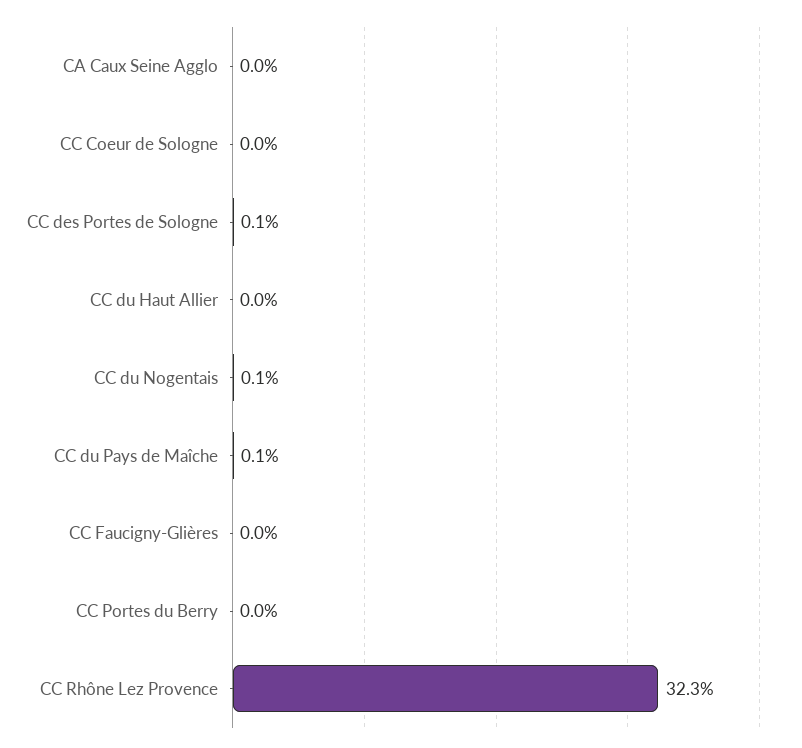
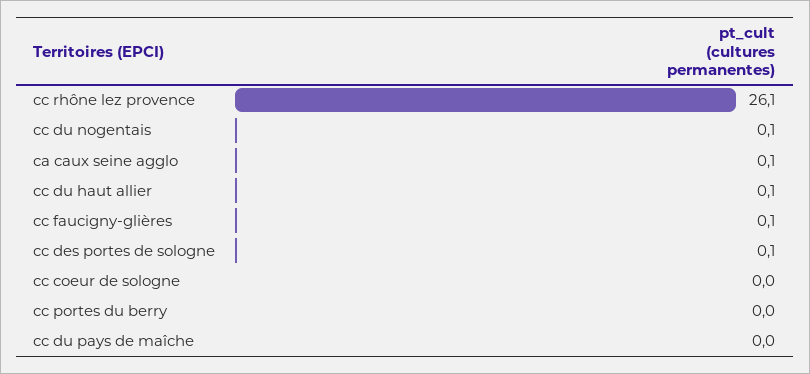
  {
-   "CA Caux Seine Agglo": 0,
+   "CA Caux Seine Agglo": 0.1,
    "CC Coeur de Sologne": 0,
    "CC des Portes de Sologne": 0.1,
-   "CC du Haut Allier": 0,
+   "CC du Haut Allier": 0.1,
    "CC du Nogentais": 0.1,
-   "CC du Pays de Maîche": 0.1,
+   "CC du Pays de Maîche": 0,
-   "CC Faucigny-Glières": 0,
+   "CC Faucigny-Glières": 0.1,
    "CC Portes du Berry": 0,
-   "CC Rhône Lez Provence": 32.3
+   "CC Rhône Lez Provence": 26.1
  }

